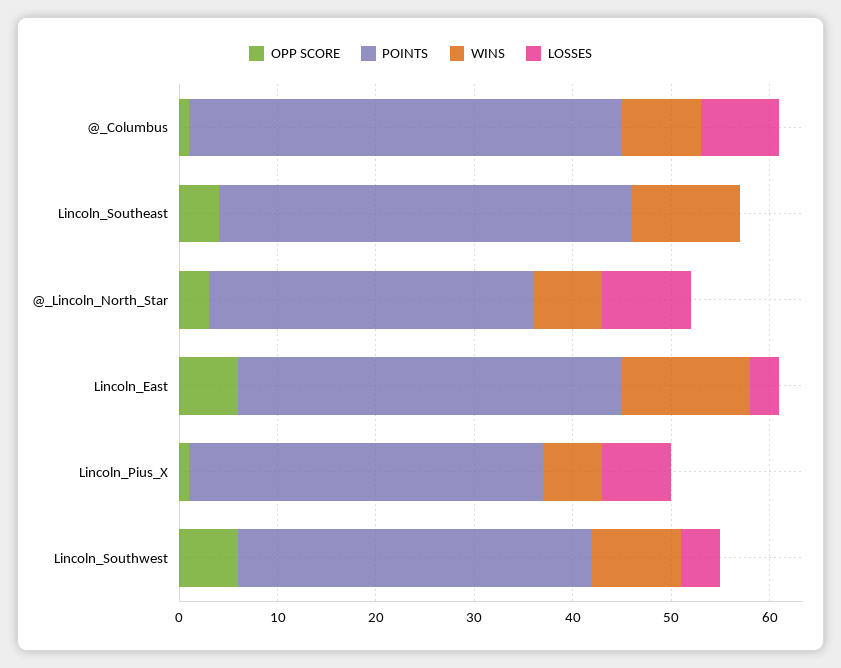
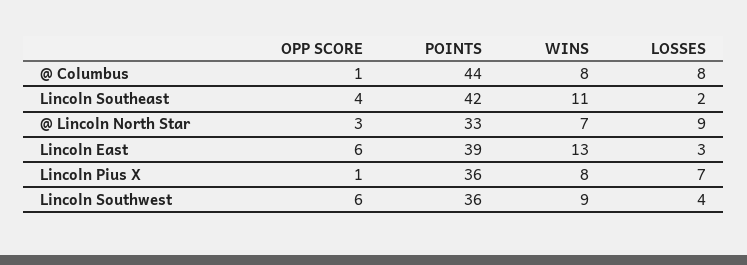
  {
    "OPP SCORE": {
      "@_Columbus": 1,
      "Lincoln_Southeast": 4,
      "@_Lincoln_North_Star": 3,
      "Lincoln_East": 6,
      "Lincoln_Pius_X": 1,
      "Lincoln_Southwest": 6
    },
    "POINTS": {
      "@_Columbus": 44,
      "Lincoln_Southeast": 42,
      "@_Lincoln_North_Star": 33,
      "Lincoln_East": 39,
      "Lincoln_Pius_X": 36,
      "Lincoln_Southwest": 36
    },
    "WINS": {
      "@_Columbus": 8,
      "Lincoln_Southeast": 11,
      "@_Lincoln_North_Star": 7,
      "Lincoln_East": 13,
-     "Lincoln_Pius_X": 6,
+     "Lincoln_Pius_X": 8,
      "Lincoln_Southwest": 9
    },
    "LOSSES": {
      "@_Columbus": 8,
-     "Lincoln_Southeast": 0,
+     "Lincoln_Southeast": 2,
      "@_Lincoln_North_Star": 9,
      "Lincoln_East": 3,
      "Lincoln_Pius_X": 7,
      "Lincoln_Southwest": 4
    }
  }

